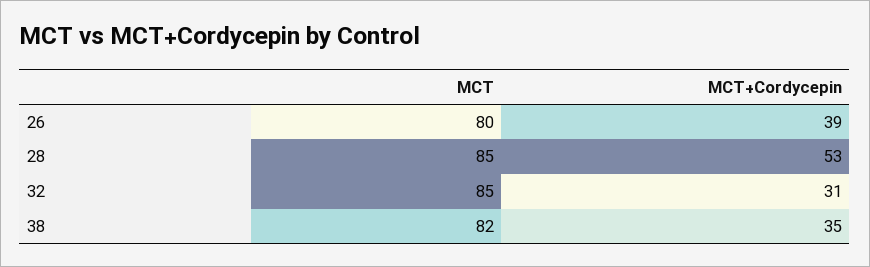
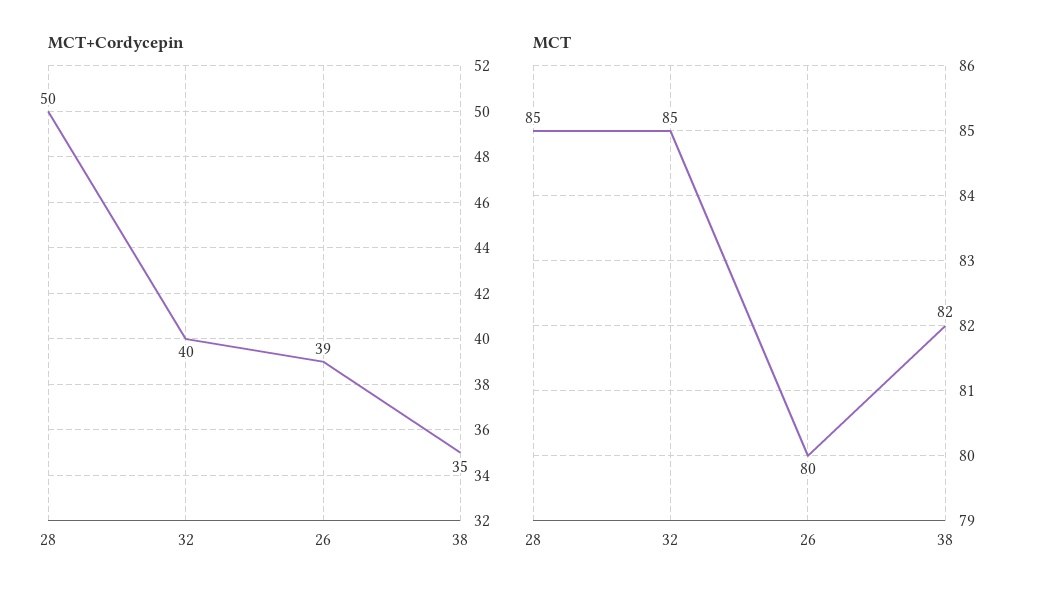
  {
    "MCT": {
      "26": 80,
      "28": 85,
      "32": 85,
      "38": 82
    },
    "MCT+Cordycepin": {
      "26": 39,
-     "28": 53,
+     "28": 50,
-     "32": 31,
+     "32": 40,
      "38": 35
    }
  }

